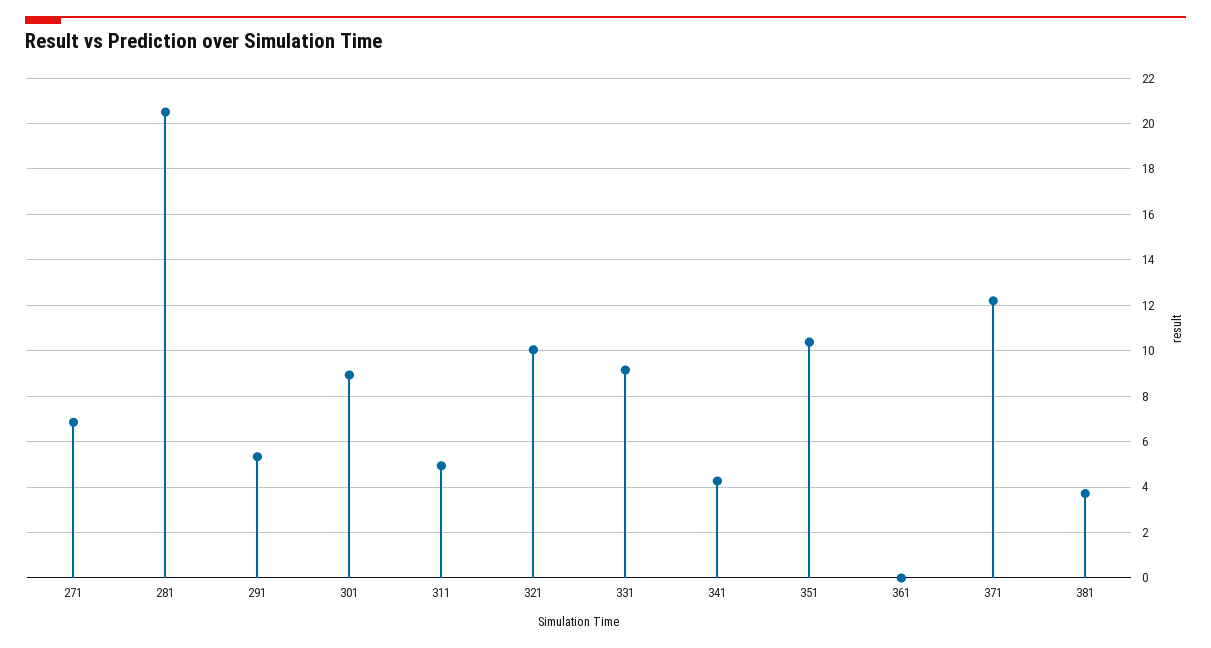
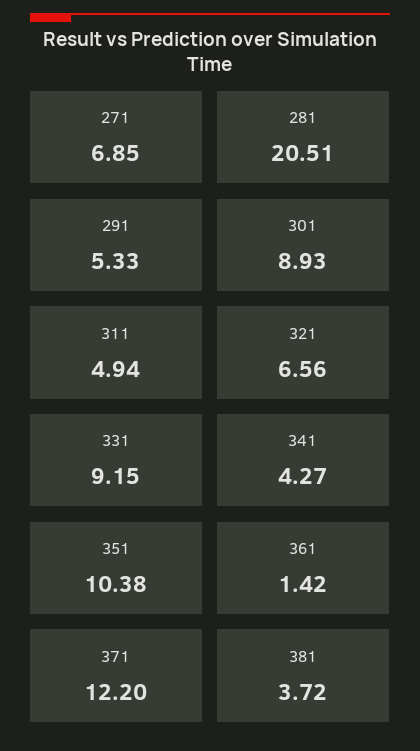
  {
    "271": 6.85,
    "281": 20.51,
    "291": 5.33,
    "301": 8.93,
    "311": 4.94,
-   "321": 10,
+   "321": 6.56,
    "331": 9.15,
    "341": 4.27,
    "351": 10.38,
-   "361": 0,
+   "361": 1.42,
    "371": 12.2,
    "381": 3.72
  }

